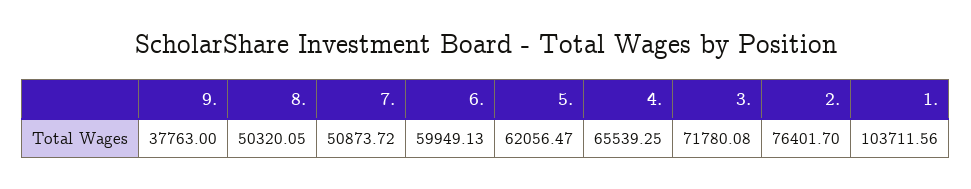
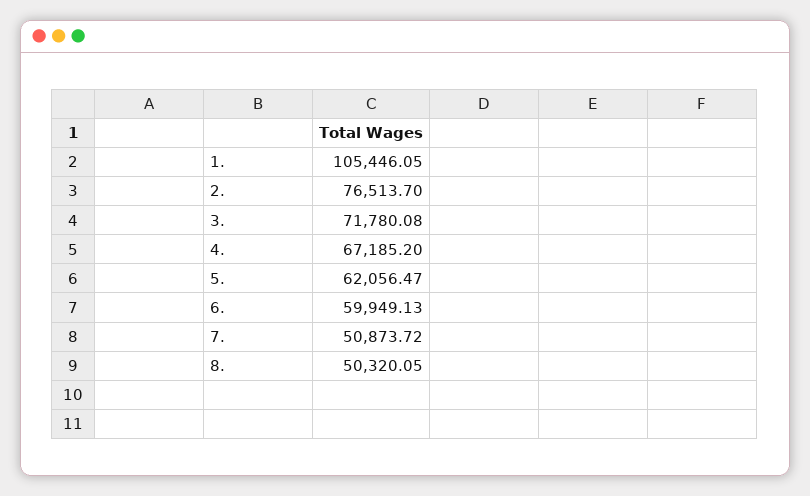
  {
-   "9.": 37763,
    "8.": 50320.05,
    "7.": 50873.72,
    "6.": 59949.13,
    "5.": 62056.47,
-   "4.": 65539.25,
+   "4.": 67185.2,
    "3.": 71780.08,
-   "2.": 76401.7,
+   "2.": 76513.7,
-   "1.": 103711.56
+   "1.": 105446.05
  }

